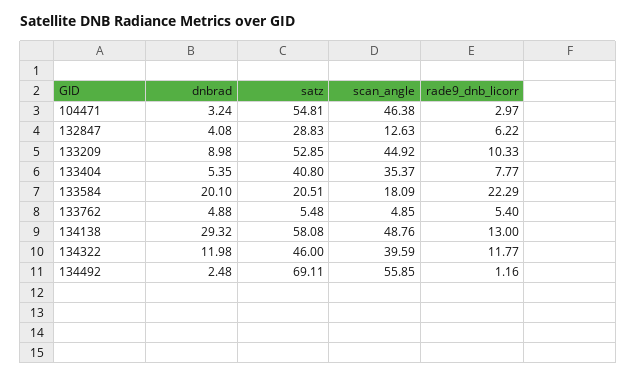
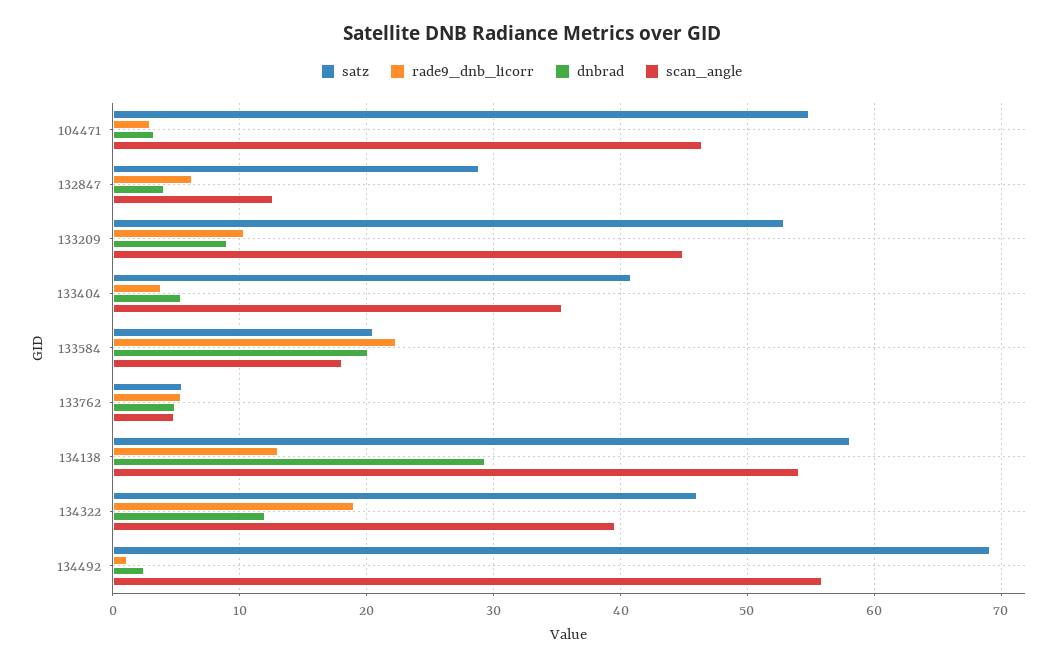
  {
    "dnbrad": {
      "104471": 3.24,
      "132847": 4.08,
      "133209": 8.98,
      "133404": 5.35,
      "133584": 20.1,
      "133762": 4.88,
      "134138": 29.32,
      "134322": 11.98,
      "134492": 2.48
    },
    "satz": {
      "104471": 54.81,
      "132847": 28.83,
      "133209": 52.85,
      "133404": 40.8,
      "133584": 20.51,
      "133762": 5.48,
      "134138": 58.08,
      "134322": 46,
      "134492": 69.11
    },
    "scan_angle": {
      "104471": 46.38,
      "132847": 12.63,
      "133209": 44.92,
      "133404": 35.37,
      "133584": 18.09,
      "133762": 4.85,
-     "134138": 48.76,
+     "134138": 54,
      "134322": 39.59,
      "134492": 55.85
    },
    "rade9_dnb_licorr": {
      "104471": 2.97,
      "132847": 6.22,
      "133209": 10.33,
-     "133404": 7.77,
+     "133404": 4,
      "133584": 22.29,
      "133762": 5.4,
      "134138": 13,
-     "134322": 11.77,
+     "134322": 19,
      "134492": 1.16
    }
  }

